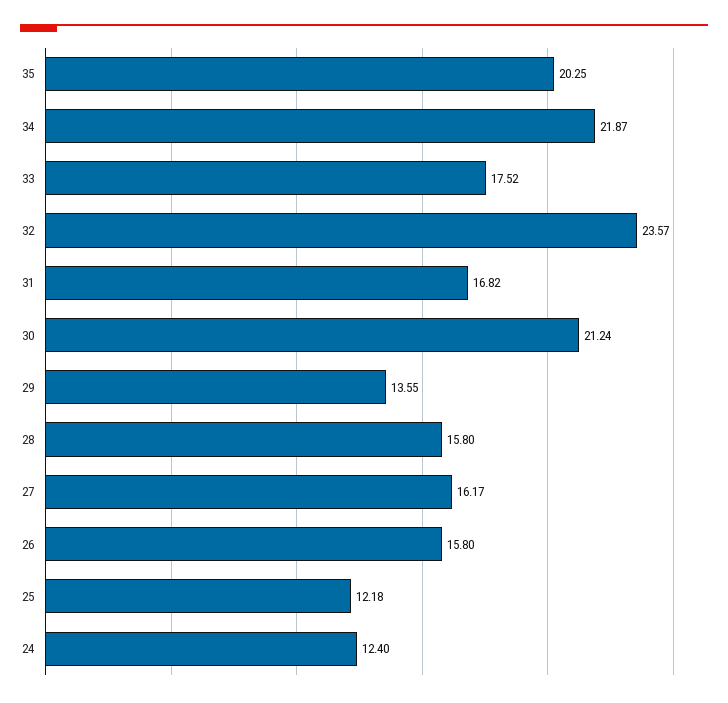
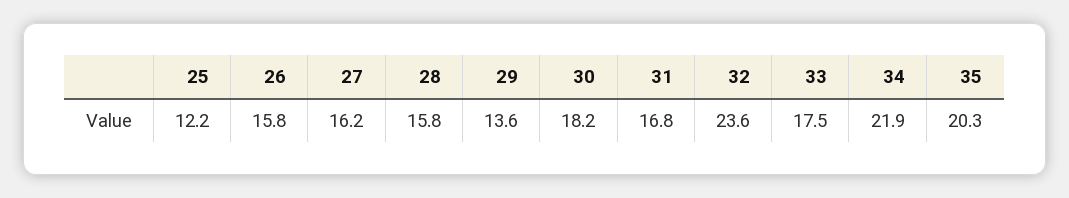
  {
    "35": 20.25,
    "34": 21.87,
    "33": 17.52,
    "32": 23.57,
    "31": 16.82,
-   "30": 21.24,
+   "30": 18.2,
    "29": 13.55,
    "28": 15.8,
    "27": 16.17,
    "26": 15.8,
-   "25": 12.18,
+   "25": 12.18
-   "24": 12.4
  }

